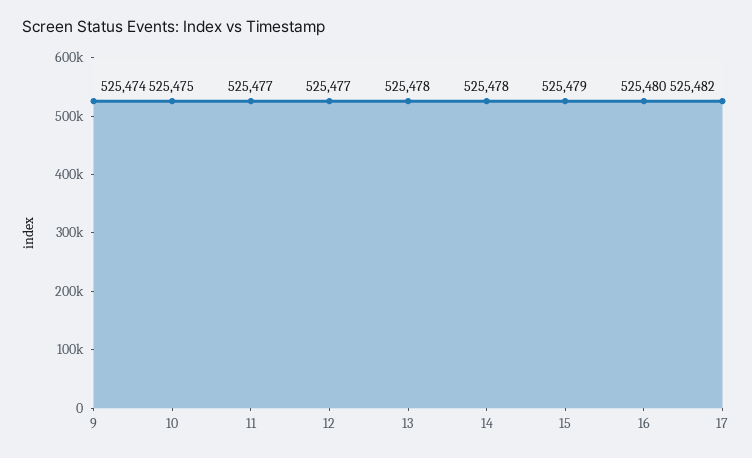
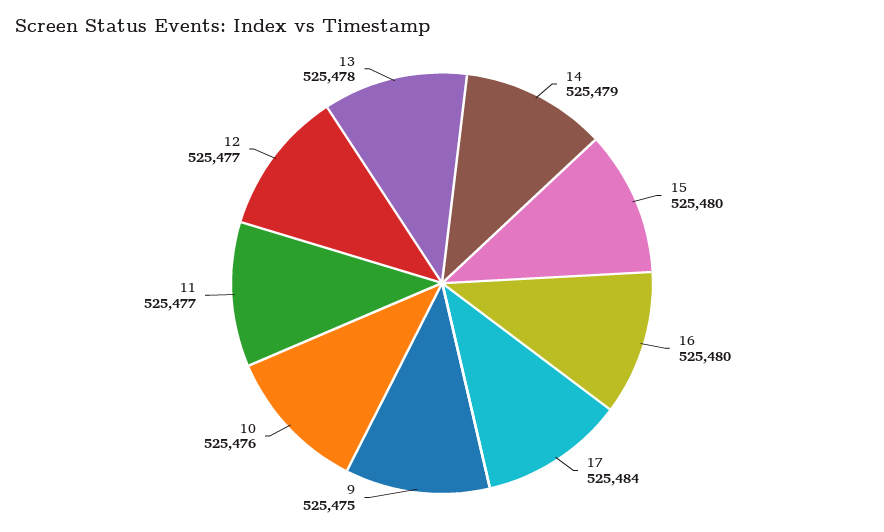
  {
-   "9": 525474,
+   "9": 525475,
-   "10": 525475,
+   "10": 525476,
    "11": 525477,
    "12": 525477,
    "13": 525478,
-   "14": 525478,
+   "14": 525479,
-   "15": 525479,
+   "15": 525480,
    "16": 525480,
-   "17": 525482
+   "17": 525484
  }

